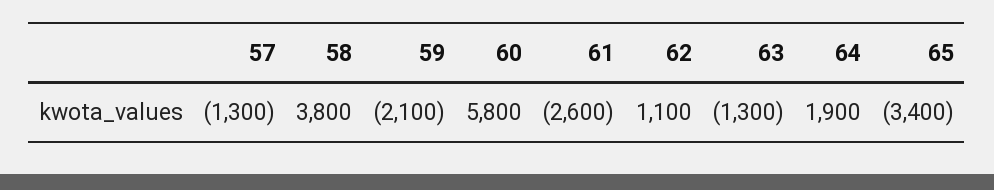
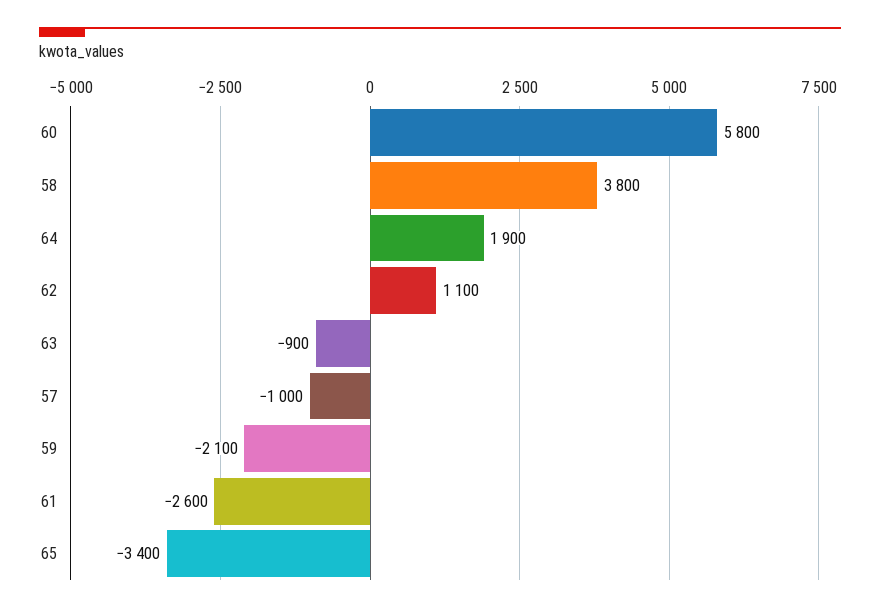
  {
-   "57": -1300,
+   "57": -1000,
    "58": 3800,
    "59": -2100,
    "60": 5800,
    "61": -2600,
    "62": 1100,
-   "63": -1300,
+   "63": -900,
    "64": 1900,
    "65": -3400
  }

